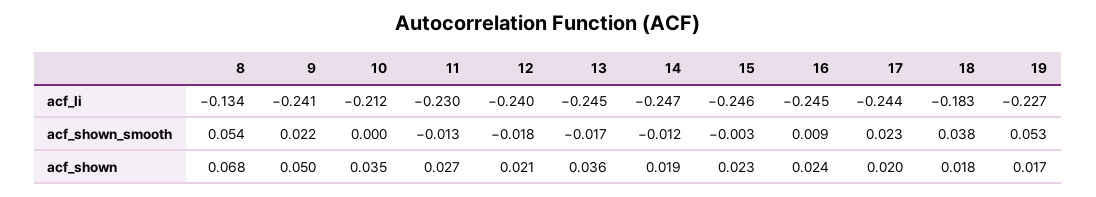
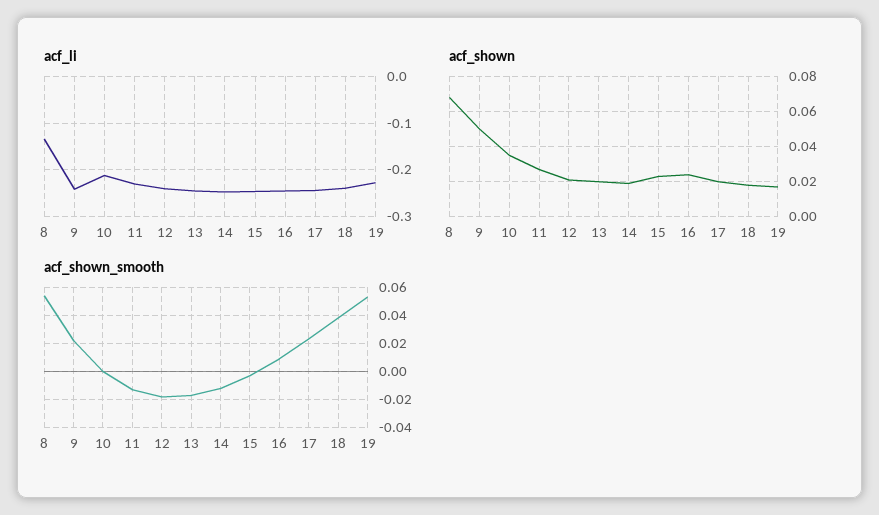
  {
    "acf_li": {
      "8": -0.134,
      "9": -0.241,
      "10": -0.212,
      "11": -0.23,
      "12": -0.24,
      "13": -0.245,
      "14": -0.247,
      "15": -0.246,
      "16": -0.245,
      "17": -0.244,
-     "18": -0.183,
+     "18": -0.24,
      "19": -0.227
    },
    "acf_shown_smooth": {
      "8": 0.054,
      "9": 0.022,
      "10": 0,
      "11": -0.013,
      "12": -0.018,
      "13": -0.017,
      "14": -0.012,
      "15": -0.003,
      "16": 0.009,
      "17": 0.023,
      "18": 0.038,
      "19": 0.053
    },
    "acf_shown": {
      "8": 0.068,
      "9": 0.05,
      "10": 0.035,
      "11": 0.027,
      "12": 0.021,
-     "13": 0.036,
+     "13": 0.02,
      "14": 0.019,
      "15": 0.023,
      "16": 0.024,
      "17": 0.02,
      "18": 0.018,
      "19": 0.017
    }
  }

